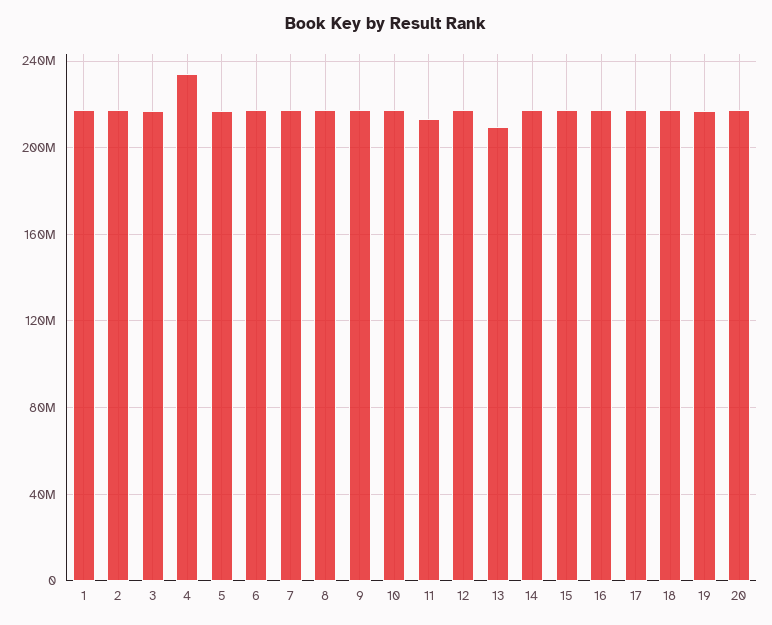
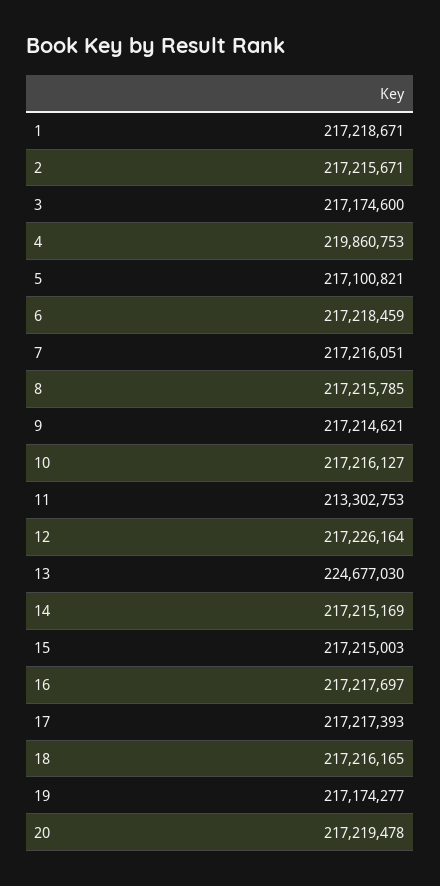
  {
    "1": 217218671,
    "2": 217215671,
    "3": 217174600,
-   "4": 235000000,
+   "4": 219860753,
    "5": 217100821,
    "6": 217218459,
    "7": 217216051,
    "8": 217215785,
    "9": 217214621,
    "10": 217216127,
    "11": 213302753,
    "12": 217226164,
-   "13": 210000000,
+   "13": 224677030,
    "14": 217215169,
    "15": 217215003,
    "16": 217217697,
    "17": 217217393,
    "18": 217216165,
    "19": 217174277,
    "20": 217219478
  }

